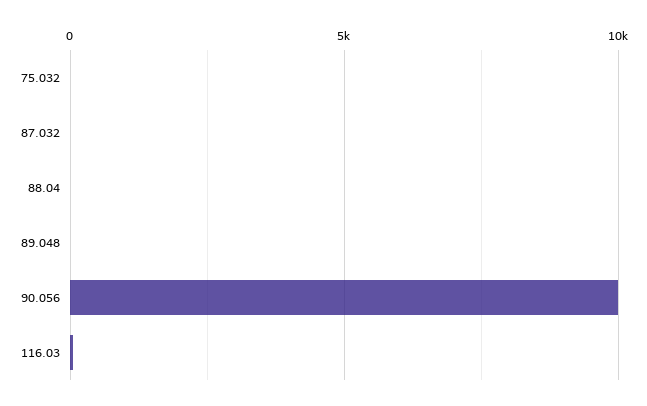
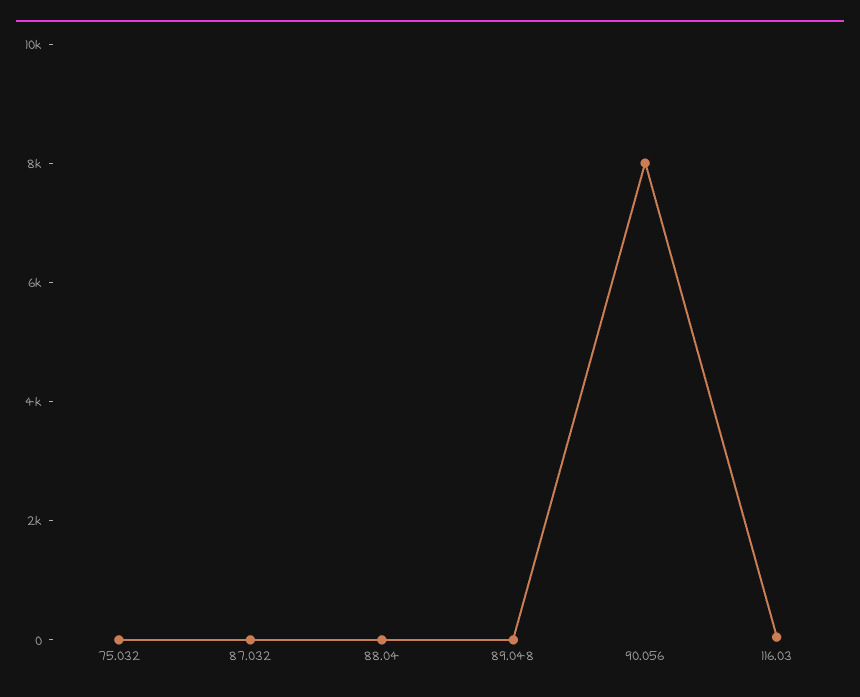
  {
    "75.032": 0,
    "87.032": 0,
    "88.04": 0,
    "89.048": 0,
-   "90.056": 10000,
+   "90.056": 8000,
    "116.03": 0
  }

